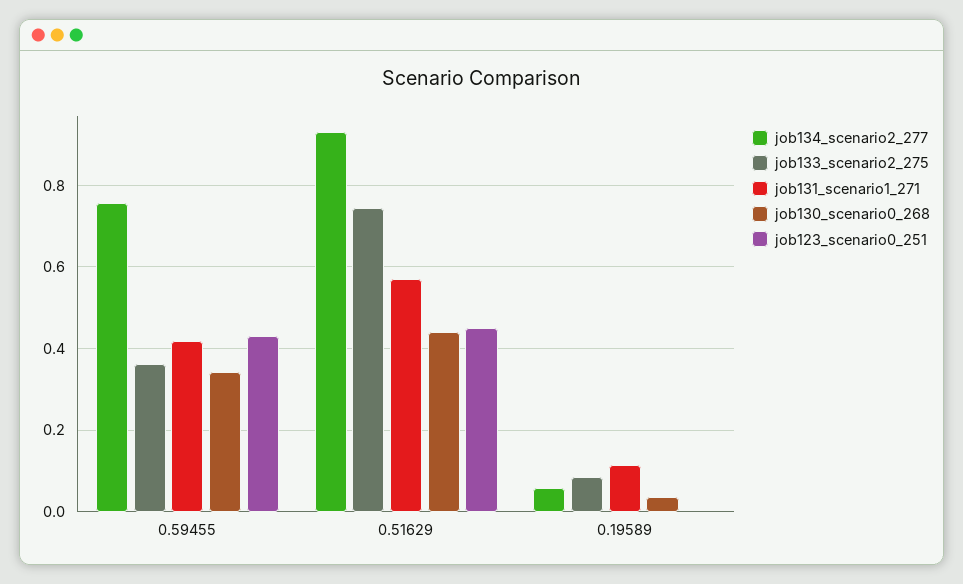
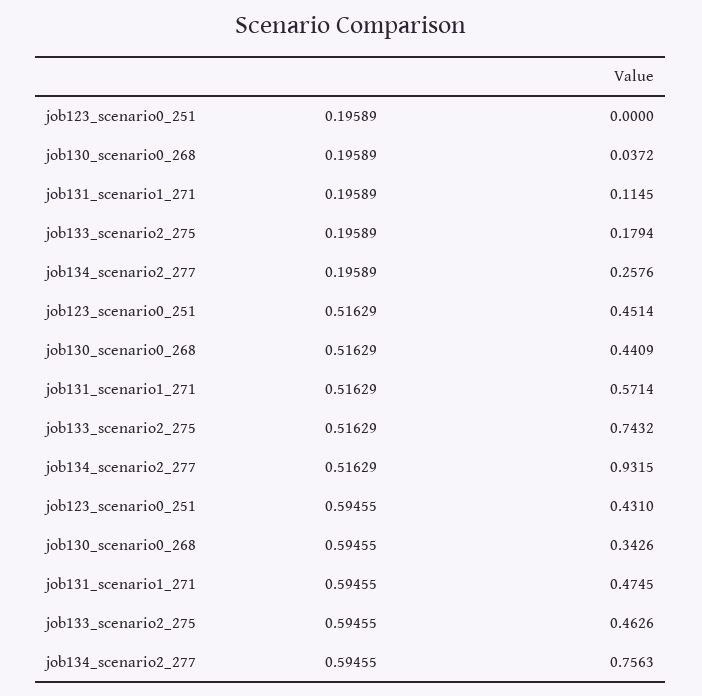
  {
    "job134_scenario2_277": {
      "0.59455": 0.7563,
      "0.51629": 0.9315,
-     "0.19589": 0.06
+     "0.19589": 0.2576
    },
    "job133_scenario2_275": {
-     "0.59455": 0.36,
+     "0.59455": 0.4626,
      "0.51629": 0.7432,
-     "0.19589": 0.08
+     "0.19589": 0.1794
    },
    "job131_scenario1_271": {
-     "0.59455": 0.42,
+     "0.59455": 0.4745,
      "0.51629": 0.5714,
      "0.19589": 0.1145
    },
    "job130_scenario0_268": {
      "0.59455": 0.3426,
      "0.51629": 0.4409,
      "0.19589": 0.0372
    },
    "job123_scenario0_251": {
      "0.59455": 0.431,
      "0.51629": 0.4514,
      "0.19589": 0
    }
  }

